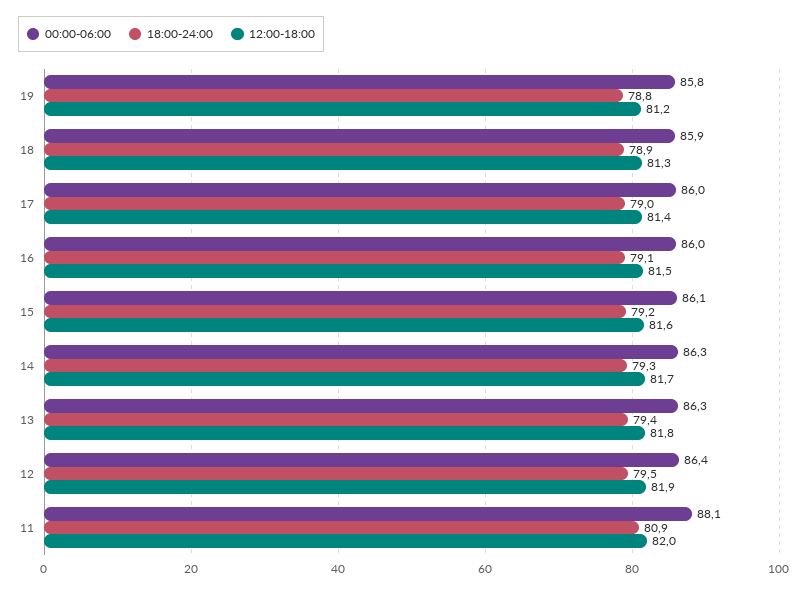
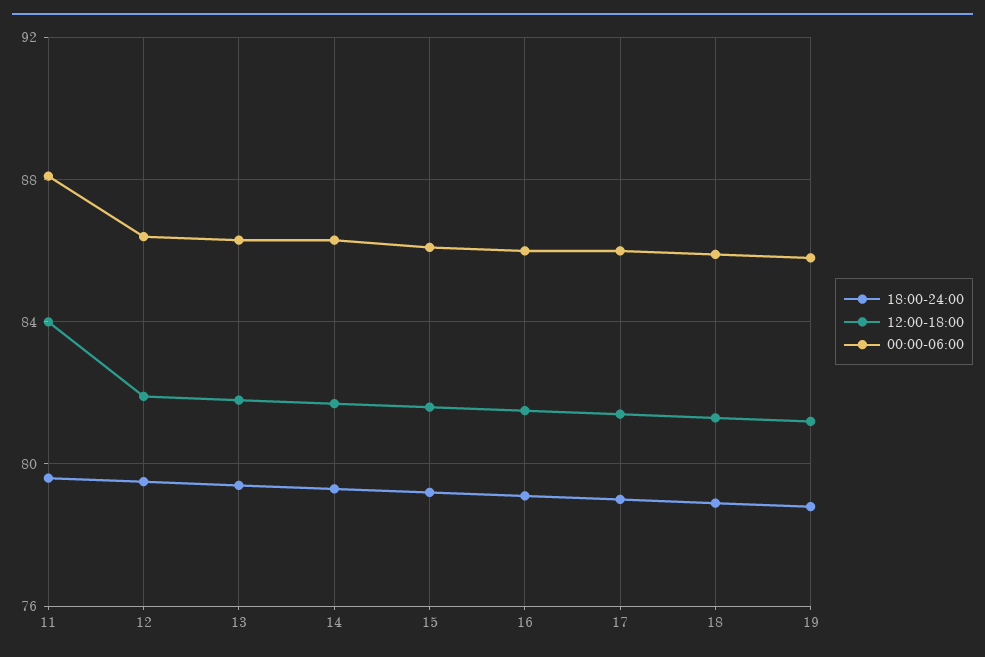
  {
    "00:00-06:00": {
      "19": 85.8,
      "18": 85.9,
      "17": 86,
      "16": 86,
      "15": 86.1,
      "14": 86.3,
      "13": 86.3,
      "12": 86.4,
      "11": 88.1
    },
    "18:00-24:00": {
      "19": 78.8,
      "18": 78.9,
      "17": 79,
      "16": 79.1,
      "15": 79.2,
      "14": 79.3,
      "13": 79.4,
      "12": 79.5,
-     "11": 80.9
+     "11": 79.5
    },
    "12:00-18:00": {
      "19": 81.2,
      "18": 81.3,
      "17": 81.4,
      "16": 81.5,
      "15": 81.6,
      "14": 81.7,
      "13": 81.8,
      "12": 81.9,
-     "11": 82
+     "11": 84
    }
  }

